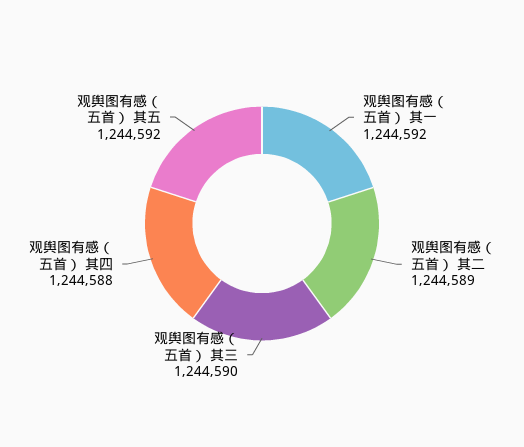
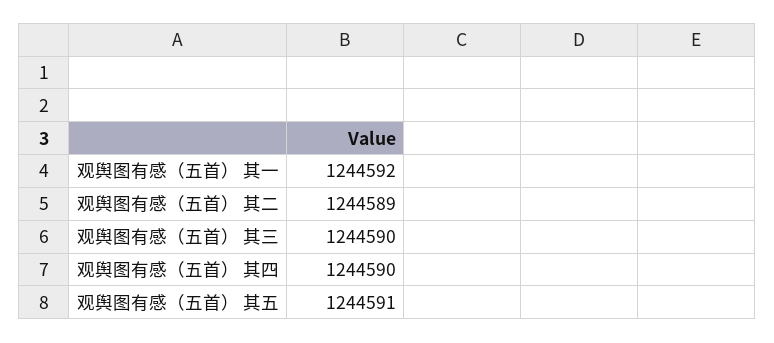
  {
    "观舆图有感（五首） 其一": 1244592,
    "观舆图有感（五首） 其二": 1244589,
    "观舆图有感（五首） 其三": 1244590,
-   "观舆图有感（五首） 其四": 1244588,
+   "观舆图有感（五首） 其四": 1244590,
-   "观舆图有感（五首） 其五": 1244592
+   "观舆图有感（五首） 其五": 1244591
  }

